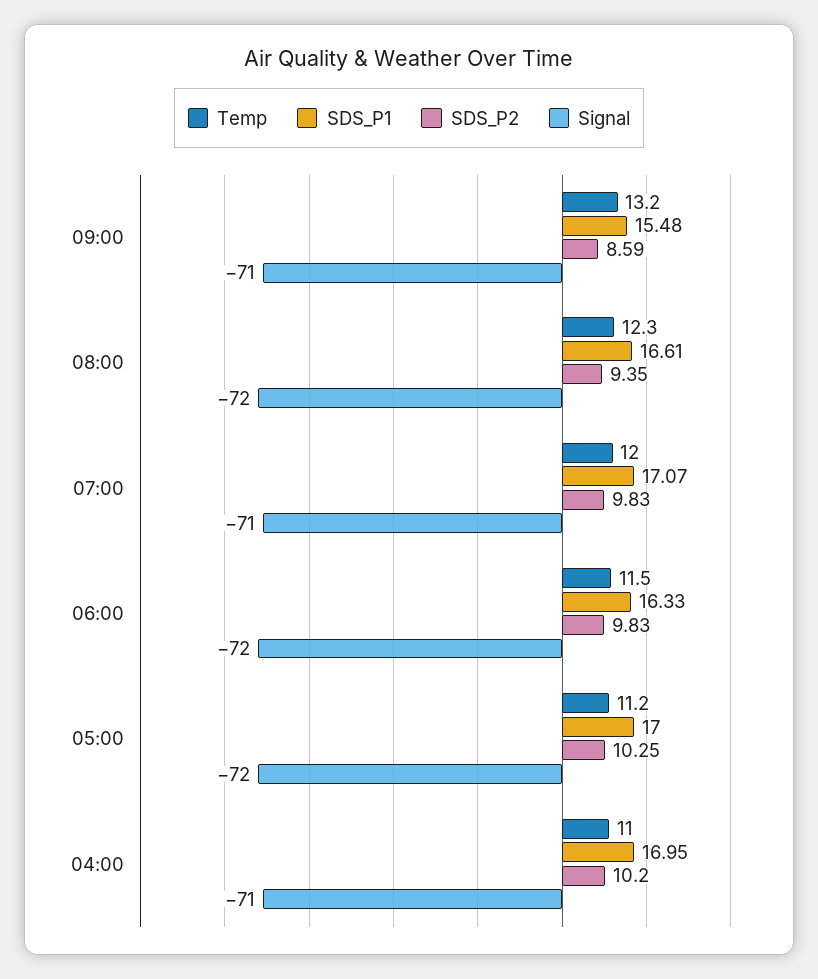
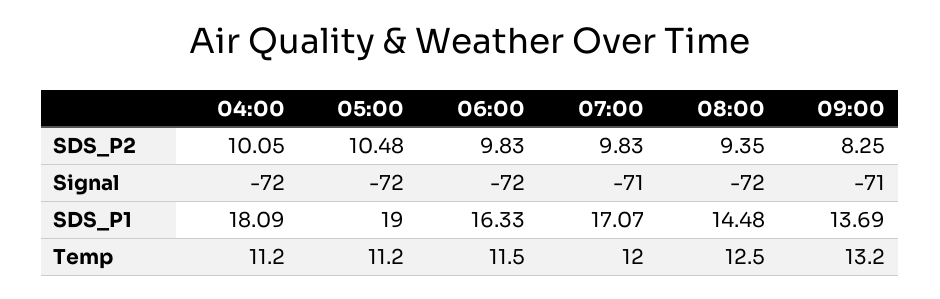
  {
    "Temp": {
      "09:00": 13.2,
-     "08:00": 12.3,
+     "08:00": 12.5,
      "07:00": 12,
      "06:00": 11.5,
      "05:00": 11.2,
-     "04:00": 11
+     "04:00": 11.2
    },
    "SDS_P1": {
-     "09:00": 15.48,
+     "09:00": 13.69,
-     "08:00": 16.61,
+     "08:00": 14.48,
      "07:00": 17.07,
      "06:00": 16.33,
-     "05:00": 17,
+     "05:00": 19,
-     "04:00": 16.95
+     "04:00": 18.09
    },
    "SDS_P2": {
-     "09:00": 8.59,
+     "09:00": 8.25,
      "08:00": 9.35,
      "07:00": 9.83,
      "06:00": 9.83,
-     "05:00": 10.25,
+     "05:00": 10.48,
-     "04:00": 10.2
+     "04:00": 10.05
    },
    "Signal": {
      "09:00": -71,
      "08:00": -72,
      "07:00": -71,
      "06:00": -72,
      "05:00": -72,
-     "04:00": -71
+     "04:00": -72
    }
  }

